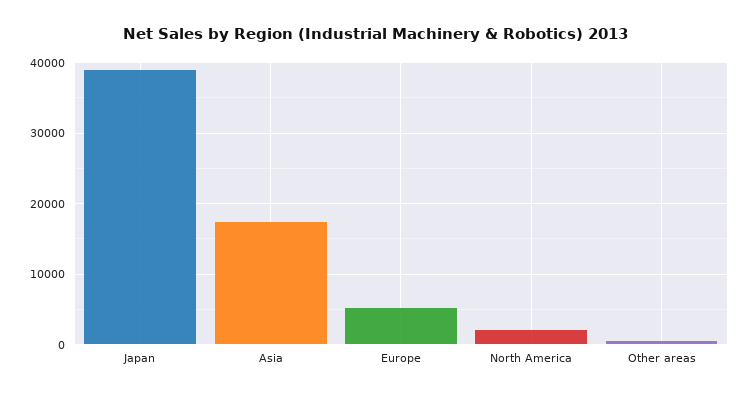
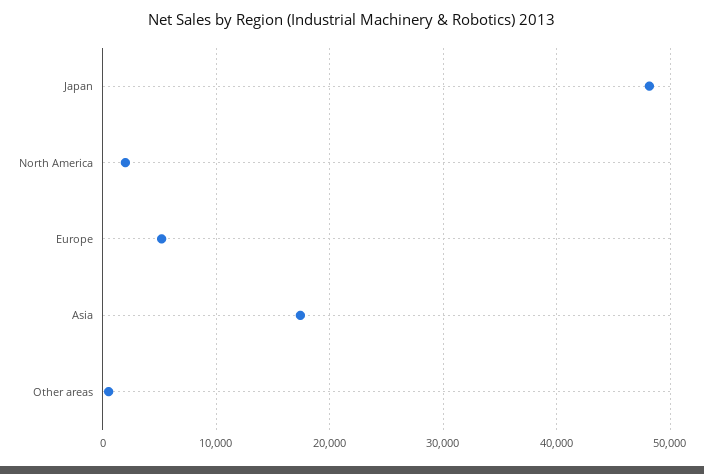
  {
-   "Japan": 39000,
+   "Japan": 48000,
    "Asia": 17000,
    "Europe": 5000,
    "North America": 2000,
    "Other areas": 1000
  }

